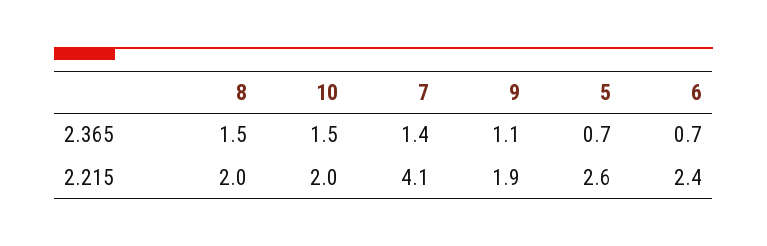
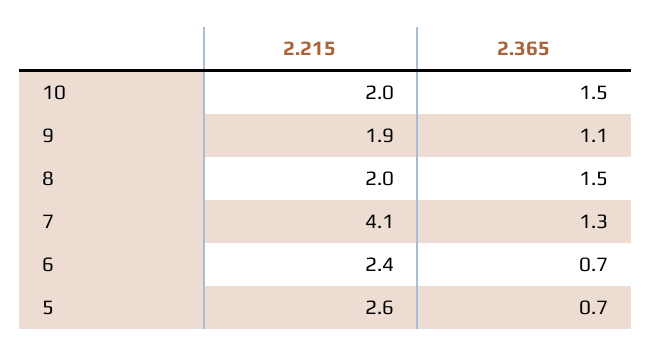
  {
    "8": {
      "2.365": 1.5,
      "2.215": 2
    },
    "10": {
      "2.365": 1.5,
      "2.215": 2
    },
    "7": {
-     "2.365": 1.4,
+     "2.365": 1.3,
      "2.215": 4.1
    },
    "9": {
      "2.365": 1.1,
      "2.215": 1.9
    },
    "5": {
      "2.365": 0.7,
      "2.215": 2.6
    },
    "6": {
      "2.365": 0.7,
      "2.215": 2.4
    }
  }

